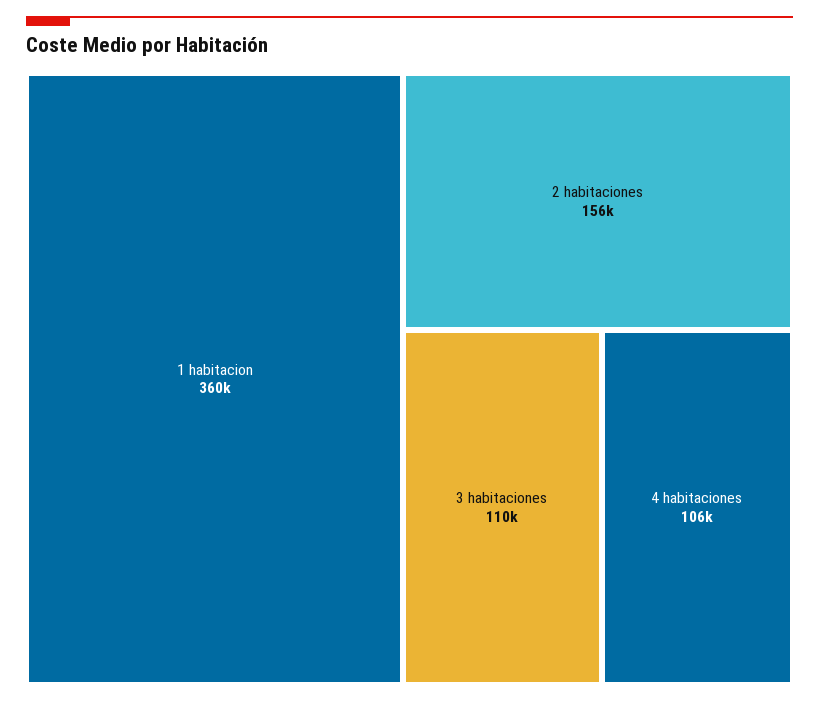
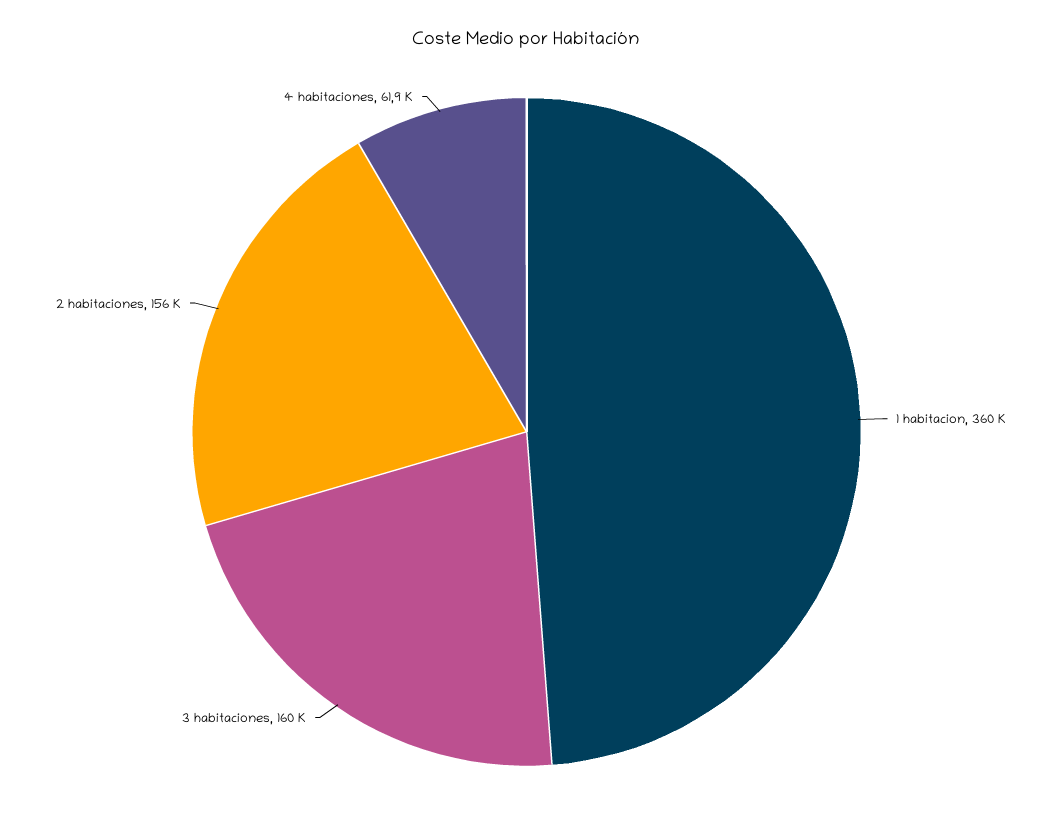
  {
    "1 habitacion": 360000,
    "2 habitaciones": 156000,
-   "3 habitaciones": 110000,
+   "3 habitaciones": 160000,
-   "4 habitaciones": 106000
+   "4 habitaciones": 61900
  }

